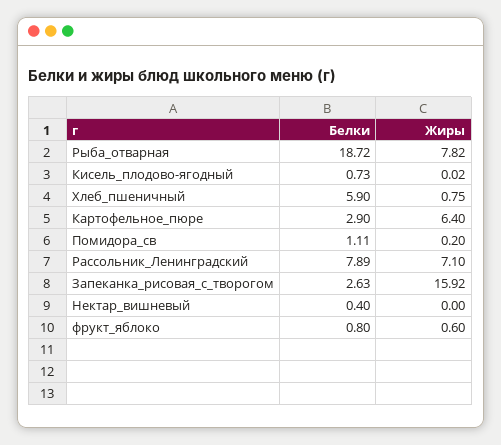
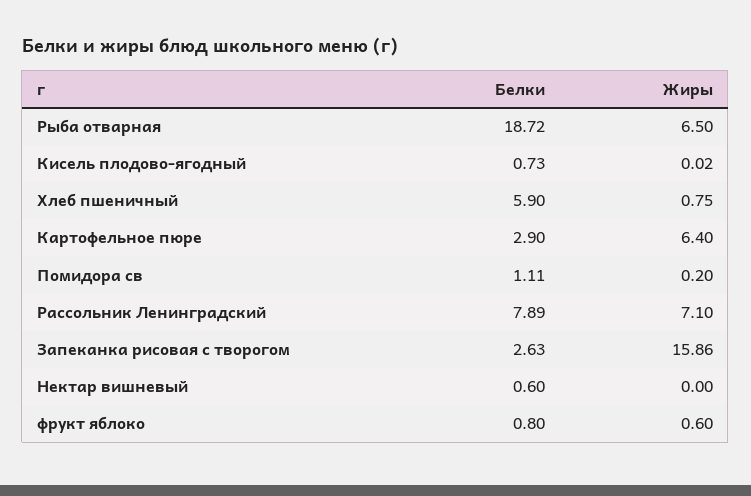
  {
    "Белки": {
      "Рыба_отварная": 18.72,
      "Кисель_плодово-ягодный": 0.73,
      "Хлеб_пшеничный": 5.9,
      "Картофельное_пюре": 2.9,
      "Помидора_св": 1.11,
      "Рассольник_Ленинградский": 7.89,
      "Запеканка_рисовая_с_творогом": 2.63,
-     "Нектар_вишневый": 0.4,
+     "Нектар_вишневый": 0.6,
      "фрукт_яблоко": 0.8
    },
    "Жиры": {
-     "Рыба_отварная": 7.82,
+     "Рыба_отварная": 6.5,
      "Кисель_плодово-ягодный": 0.02,
      "Хлеб_пшеничный": 0.75,
      "Картофельное_пюре": 6.4,
      "Помидора_св": 0.2,
      "Рассольник_Ленинградский": 7.1,
-     "Запеканка_рисовая_с_творогом": 15.92,
+     "Запеканка_рисовая_с_творогом": 15.86,
      "Нектар_вишневый": 0,
      "фрукт_яблоко": 0.6
    }
  }

